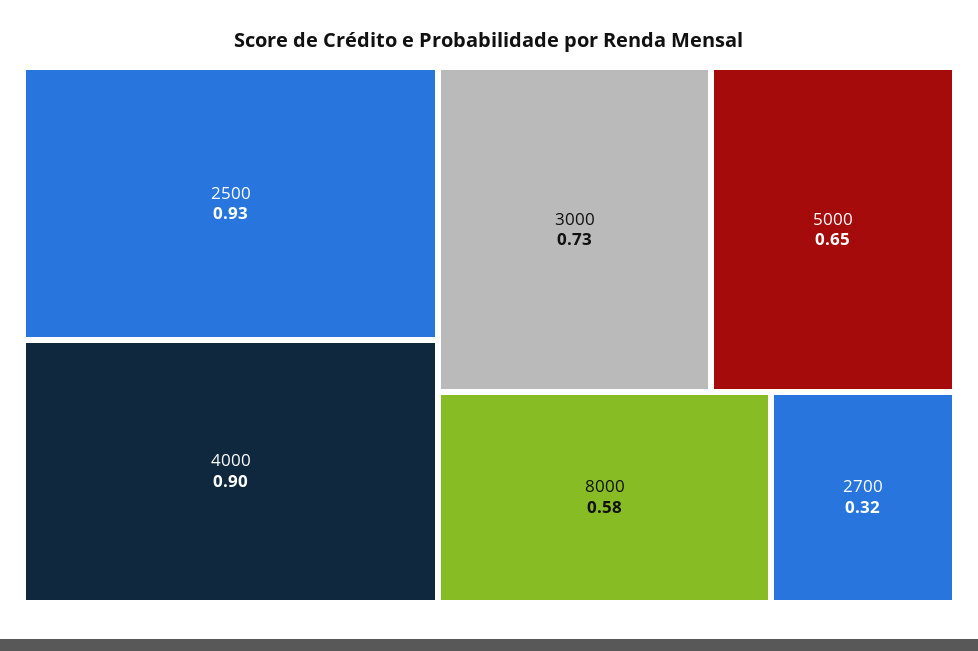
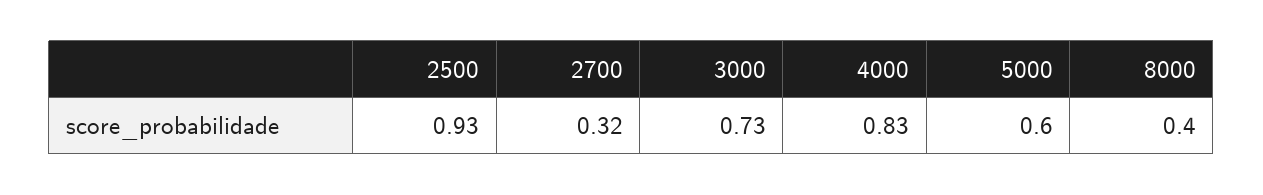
  {
    "2500": 0.93,
-   "4000": 0.9,
+   "4000": 0.83,
    "3000": 0.73,
-   "5000": 0.65,
+   "5000": 0.6,
-   "8000": 0.58,
+   "8000": 0.4,
    "2700": 0.32
  }

